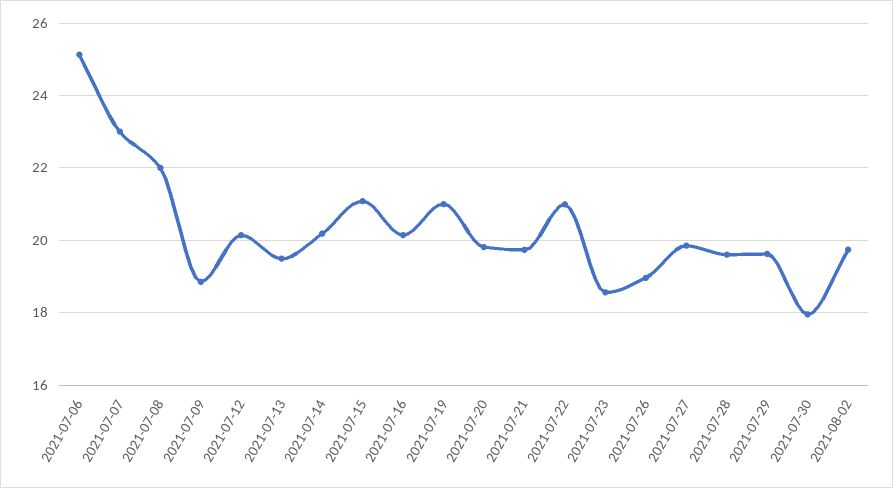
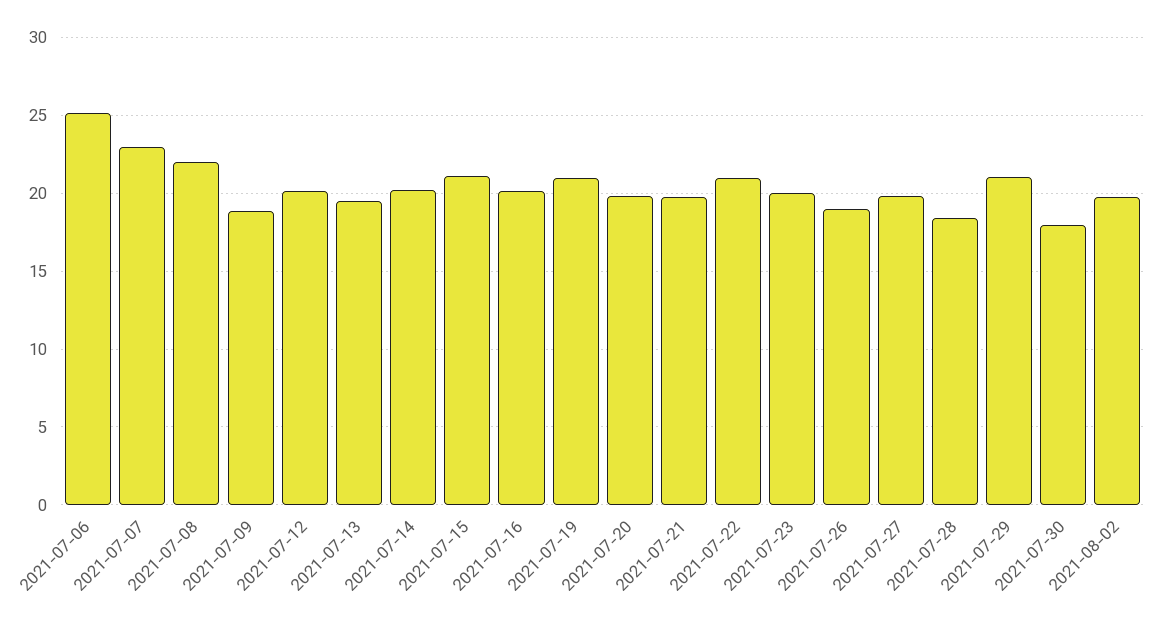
  {
    "2021-07-06": 25.2,
    "2021-07-07": 23,
    "2021-07-08": 22,
    "2021-07-09": 18.8,
    "2021-07-12": 20.2,
    "2021-07-13": 19.4,
    "2021-07-14": 20.2,
    "2021-07-15": 21,
    "2021-07-16": 20.2,
    "2021-07-19": 21,
    "2021-07-20": 19.8,
    "2021-07-21": 19.8,
    "2021-07-22": 21,
-   "2021-07-23": 18.6,
+   "2021-07-23": 20,
    "2021-07-26": 19,
    "2021-07-27": 19.8,
-   "2021-07-28": 19.6,
+   "2021-07-28": 18.5,
-   "2021-07-29": 19.6,
+   "2021-07-29": 21,
    "2021-07-30": 18,
    "2021-08-02": 19.8
  }

